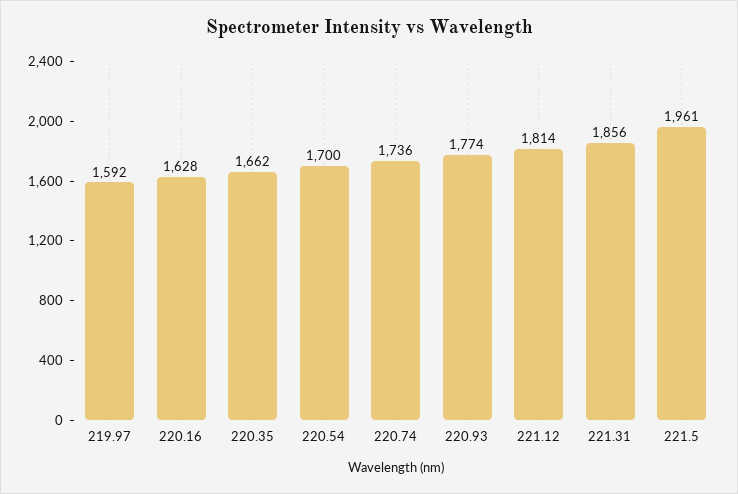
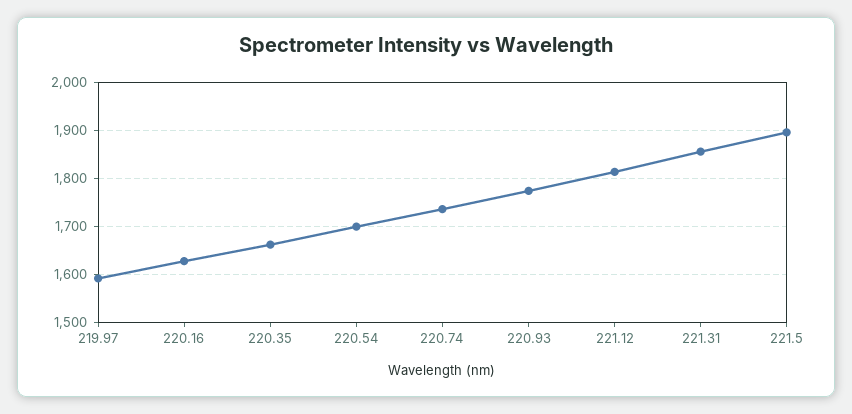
  {
    "219.97": 1592,
    "220.16": 1628,
    "220.35": 1662,
    "220.54": 1700,
    "220.74": 1736,
    "220.93": 1774,
    "221.12": 1814,
    "221.31": 1856,
-   "221.5": 1961
+   "221.5": 1900
  }

